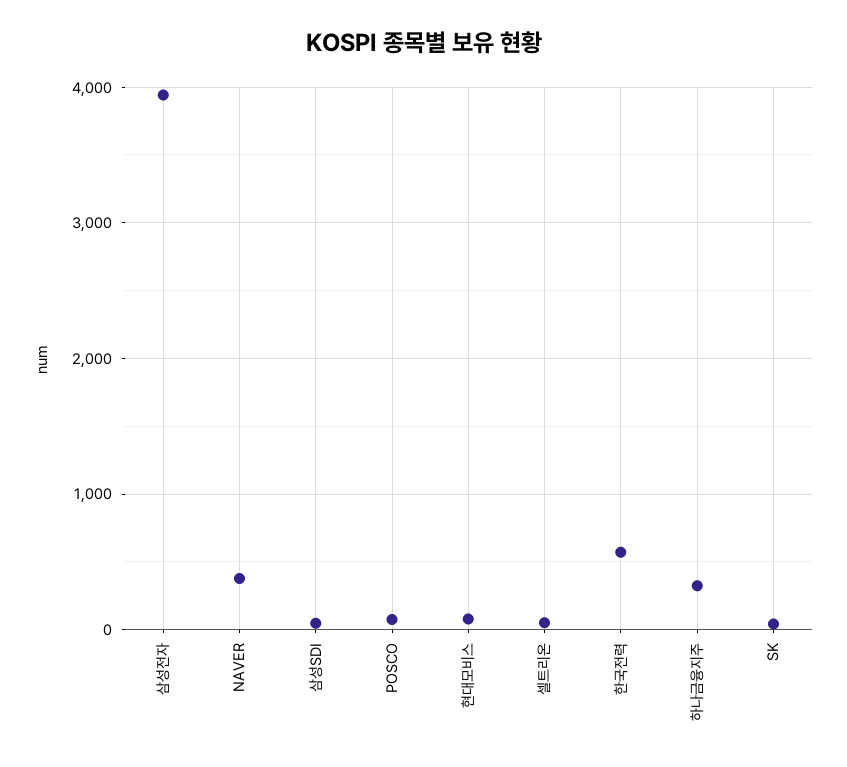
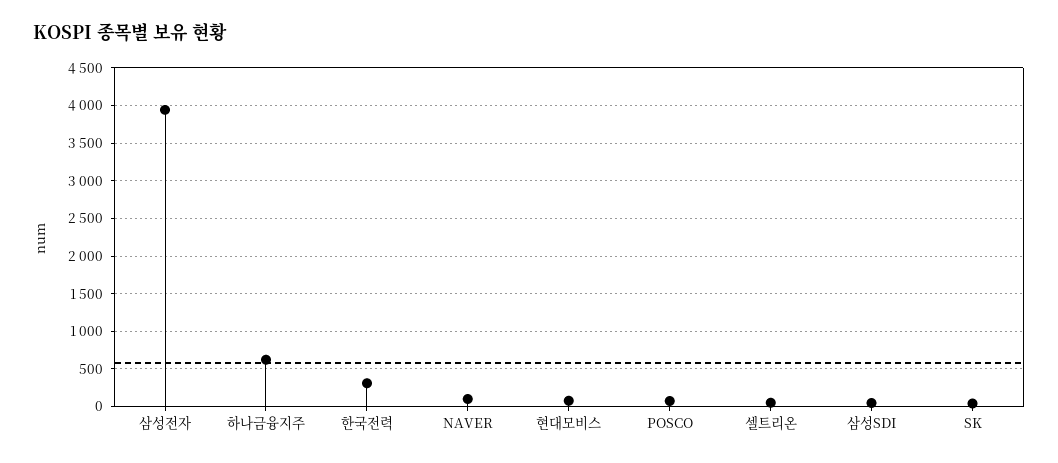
  {
    "삼성전자": 3900,
-   "NAVER": 400,
+   "NAVER": 100,
    "삼성SDI": 0,
    "POSCO": 100,
    "현대모비스": 100,
    "셀트리온": 100,
-   "한국전력": 600,
+   "한국전력": 300,
-   "하나금융지주": 300,
+   "하나금융지주": 600,
    "SK": 0
  }

